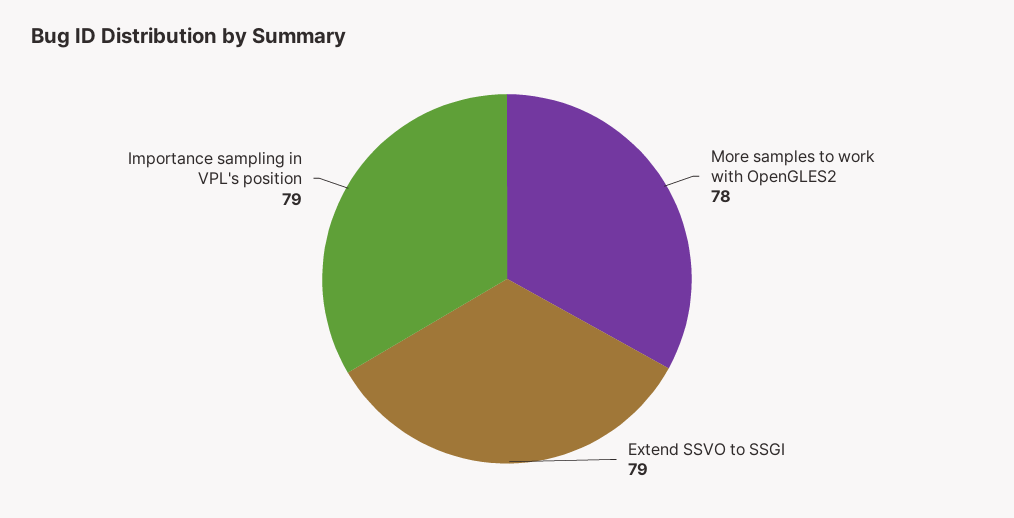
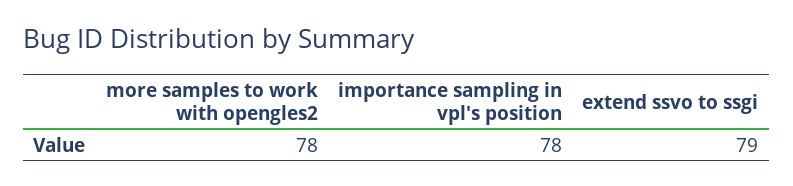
  {
    "More samples to work with OpenGLES2": 78,
    "Extend SSVO to SSGI": 79,
-   "Importance sampling in VPL's position": 79
+   "Importance sampling in VPL's position": 78
  }

